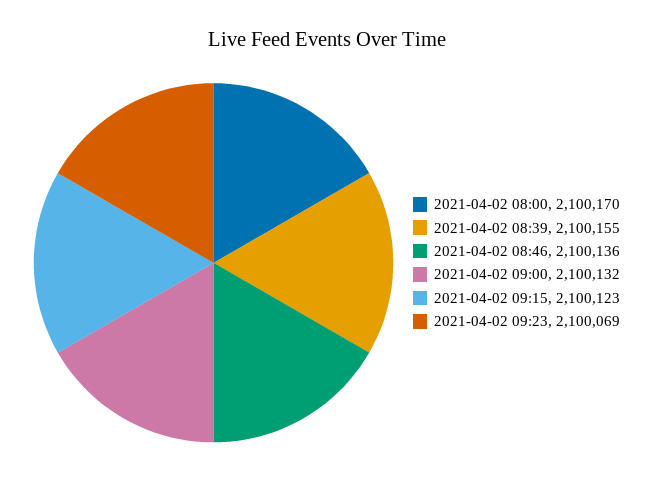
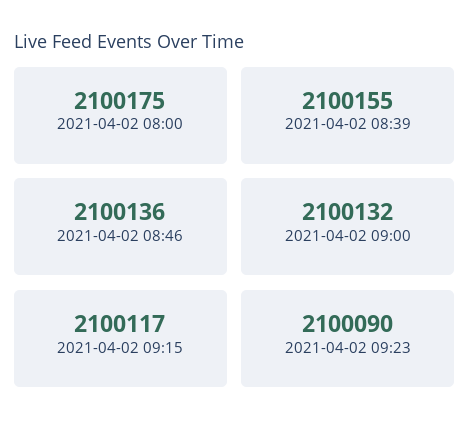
  {
-   "2021-04-02 08:00": 2100170,
+   "2021-04-02 08:00": 2100175,
    "2021-04-02 08:39": 2100155,
    "2021-04-02 08:46": 2100136,
    "2021-04-02 09:00": 2100132,
-   "2021-04-02 09:15": 2100123,
+   "2021-04-02 09:15": 2100117,
-   "2021-04-02 09:23": 2100069
+   "2021-04-02 09:23": 2100090
  }

